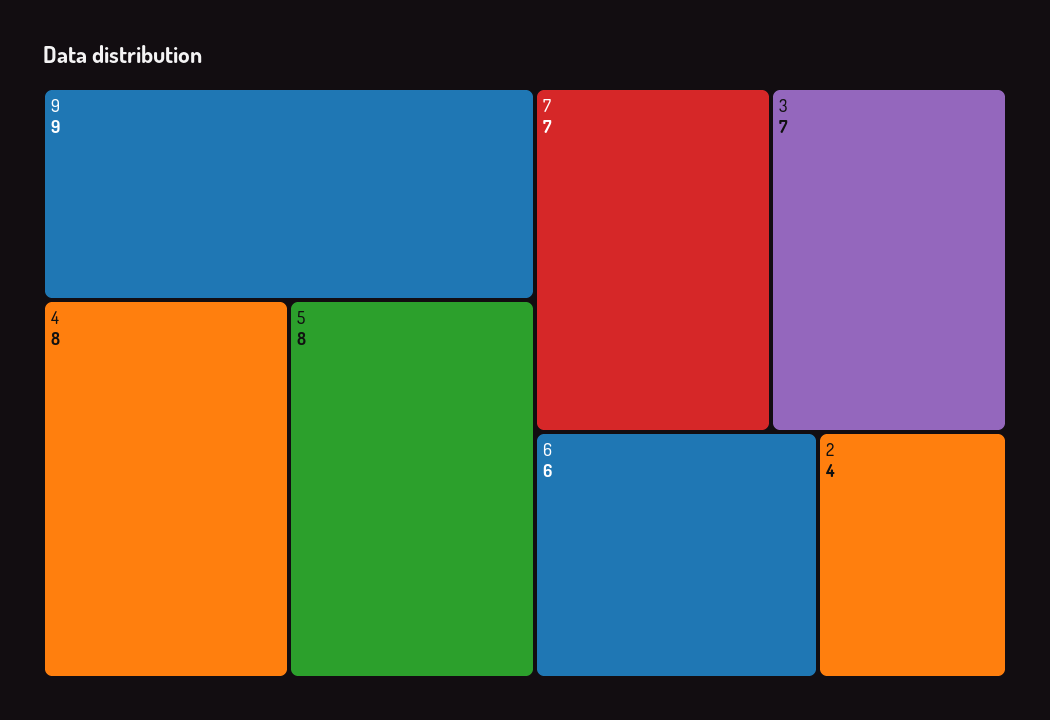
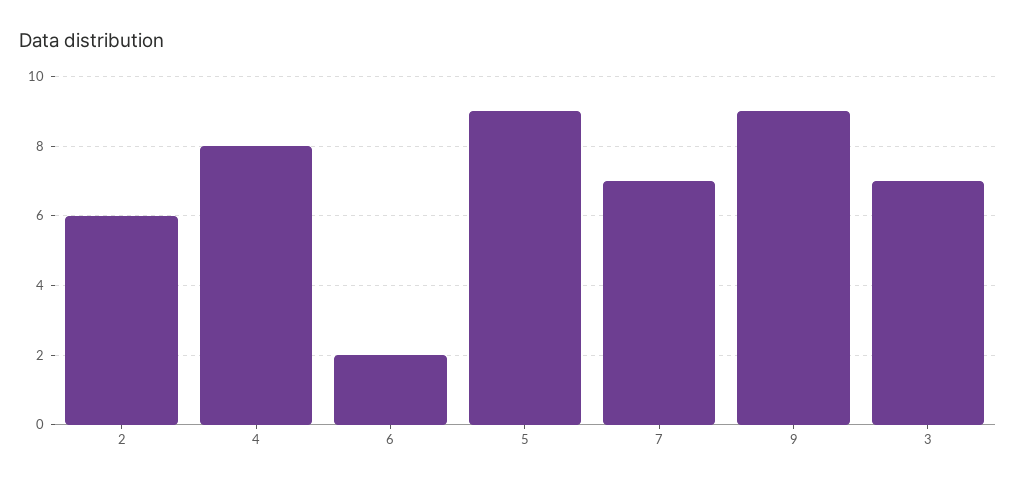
  {
    "9": 9,
    "4": 8,
-   "5": 8,
+   "5": 9,
    "7": 7,
    "3": 7,
-   "6": 6,
+   "6": 2,
-   "2": 4
+   "2": 6
  }

